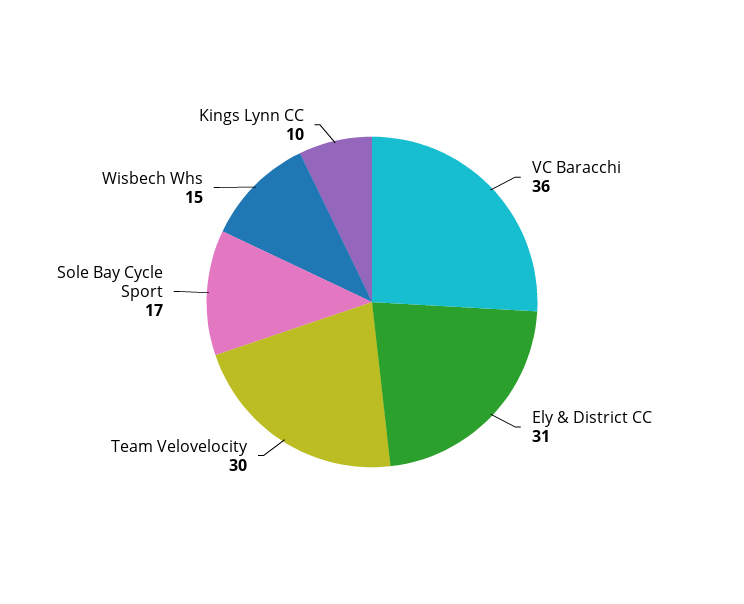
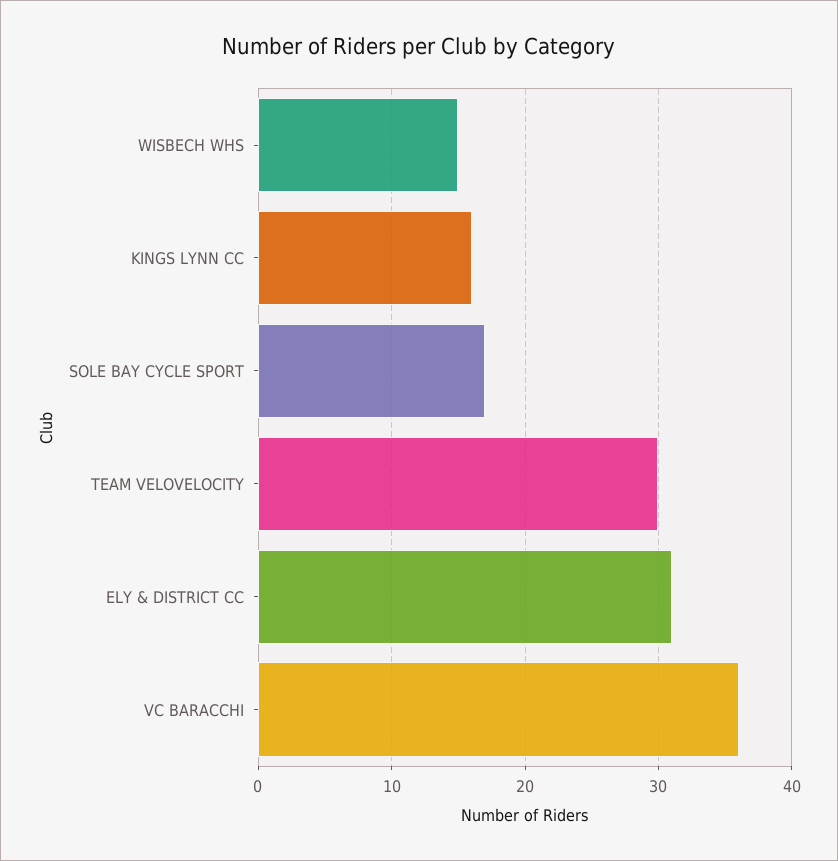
  {
    "VC Baracchi": 36,
    "Ely & District CC": 31,
    "Team Velovelocity": 30,
    "Sole Bay Cycle Sport": 17,
    "Wisbech Whs": 15,
-   "Kings Lynn CC": 10
+   "Kings Lynn CC": 16
  }

